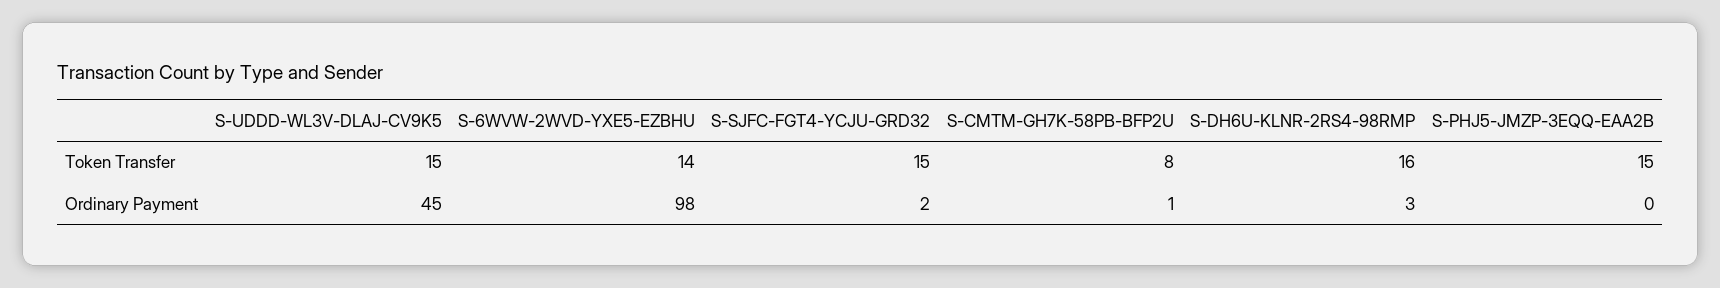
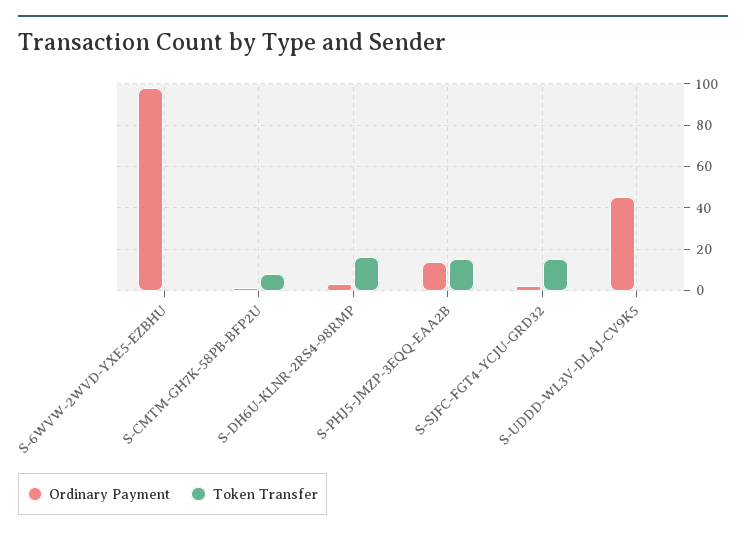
  {
    "Token Transfer": {
-     "S-UDDD-WL3V-DLAJ-CV9K5": 15,
+     "S-UDDD-WL3V-DLAJ-CV9K5": 0,
-     "S-6WVW-2WVD-YXE5-EZBHU": 14,
+     "S-6WVW-2WVD-YXE5-EZBHU": 0,
      "S-SJFC-FGT4-YCJU-GRD32": 15,
      "S-CMTM-GH7K-58PB-BFP2U": 8,
      "S-DH6U-KLNR-2RS4-98RMP": 16,
      "S-PHJ5-JMZP-3EQQ-EAA2B": 15
    },
    "Ordinary Payment": {
      "S-UDDD-WL3V-DLAJ-CV9K5": 45,
      "S-6WVW-2WVD-YXE5-EZBHU": 98,
      "S-SJFC-FGT4-YCJU-GRD32": 2,
      "S-CMTM-GH7K-58PB-BFP2U": 1,
      "S-DH6U-KLNR-2RS4-98RMP": 3,
-     "S-PHJ5-JMZP-3EQQ-EAA2B": 0
+     "S-PHJ5-JMZP-3EQQ-EAA2B": 15
    }
  }

